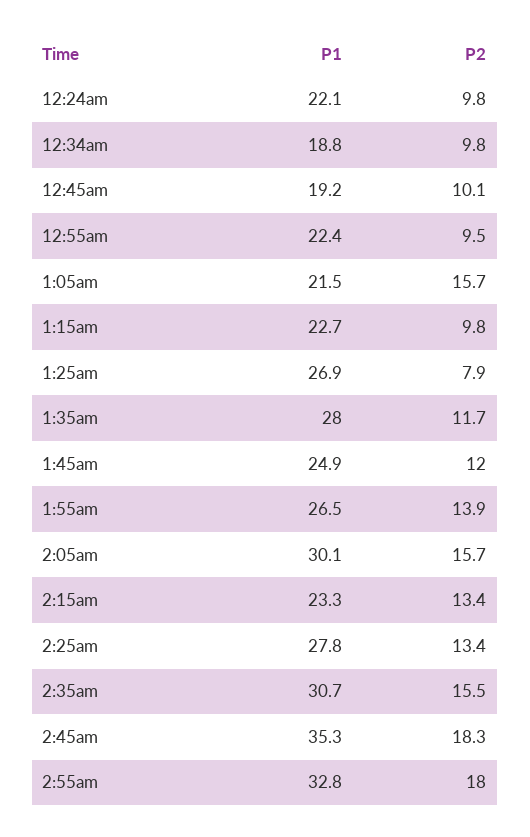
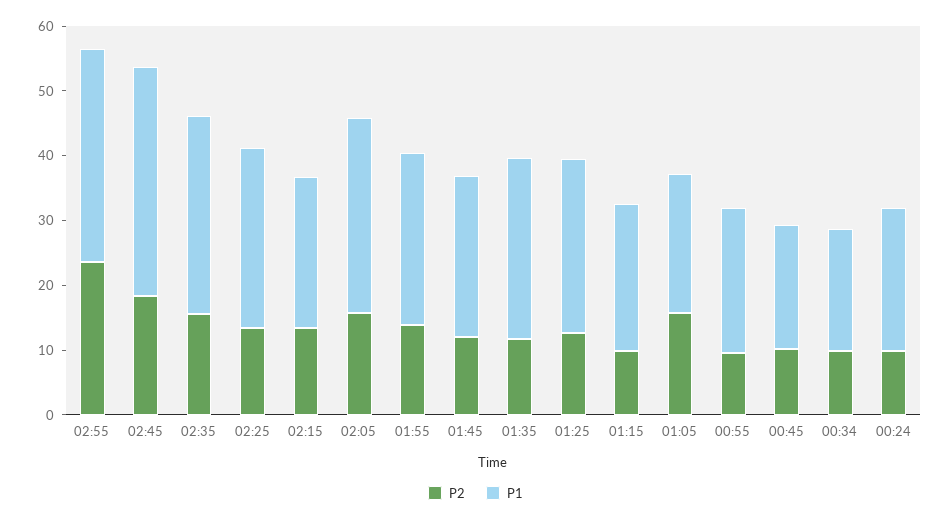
  {
    "P1": {
      "12:24am": 22.1,
      "12:34am": 18.8,
      "12:45am": 19.2,
      "12:55am": 22.4,
      "1:05am": 21.5,
      "1:15am": 22.7,
      "1:25am": 26.9,
      "1:35am": 28,
      "1:45am": 24.9,
      "1:55am": 26.5,
      "2:05am": 30.1,
      "2:15am": 23.3,
      "2:25am": 27.8,
      "2:35am": 30.7,
      "2:45am": 35.3,
      "2:55am": 32.8
    },
    "P2": {
      "12:24am": 9.8,
      "12:34am": 9.8,
      "12:45am": 10.1,
      "12:55am": 9.5,
      "1:05am": 15.7,
      "1:15am": 9.8,
-     "1:25am": 7.9,
+     "1:25am": 12,
      "1:35am": 11.7,
      "1:45am": 12,
      "1:55am": 13.9,
      "2:05am": 15.7,
      "2:15am": 13.4,
      "2:25am": 13.4,
      "2:35am": 15.5,
      "2:45am": 18.3,
-     "2:55am": 18
+     "2:55am": 24
    }
  }

